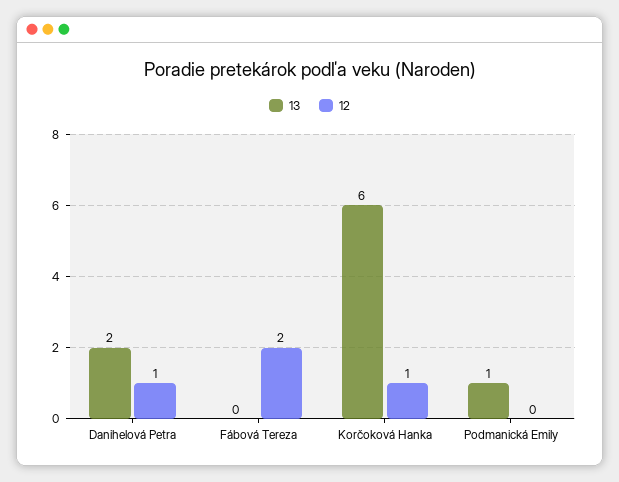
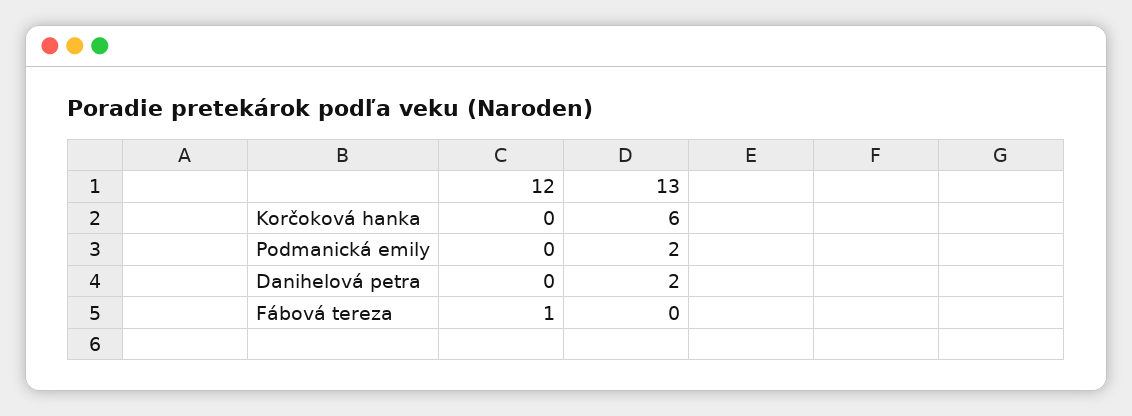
  {
    "13": {
      "Danihelová Petra": 2,
      "Fábová Tereza": 0,
      "Korčoková Hanka": 6,
-     "Podmanická Emily": 1
+     "Podmanická Emily": 2
    },
    "12": {
-     "Danihelová Petra": 1,
+     "Danihelová Petra": 0,
-     "Fábová Tereza": 2,
+     "Fábová Tereza": 1,
-     "Korčoková Hanka": 1,
+     "Korčoková Hanka": 0,
      "Podmanická Emily": 0
    }
  }

